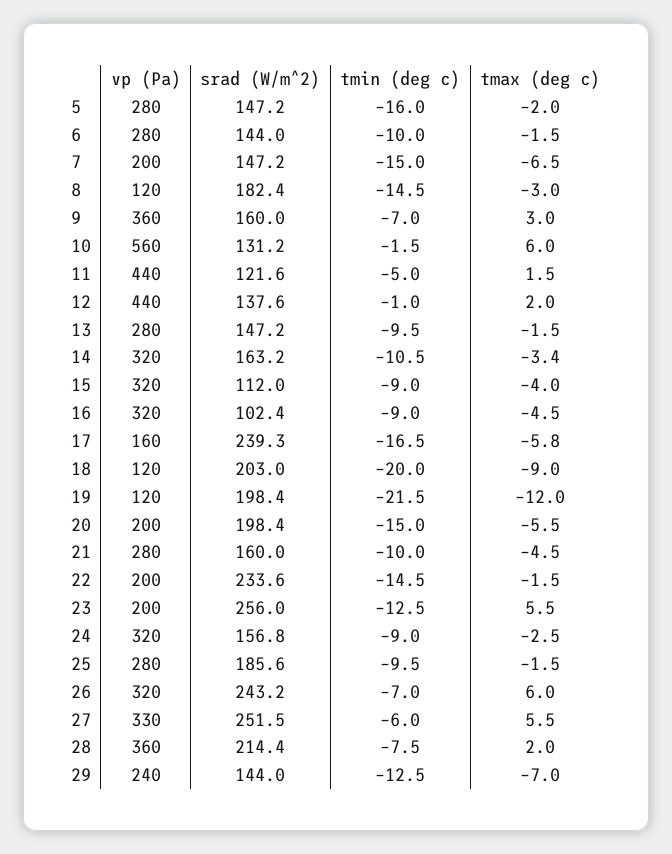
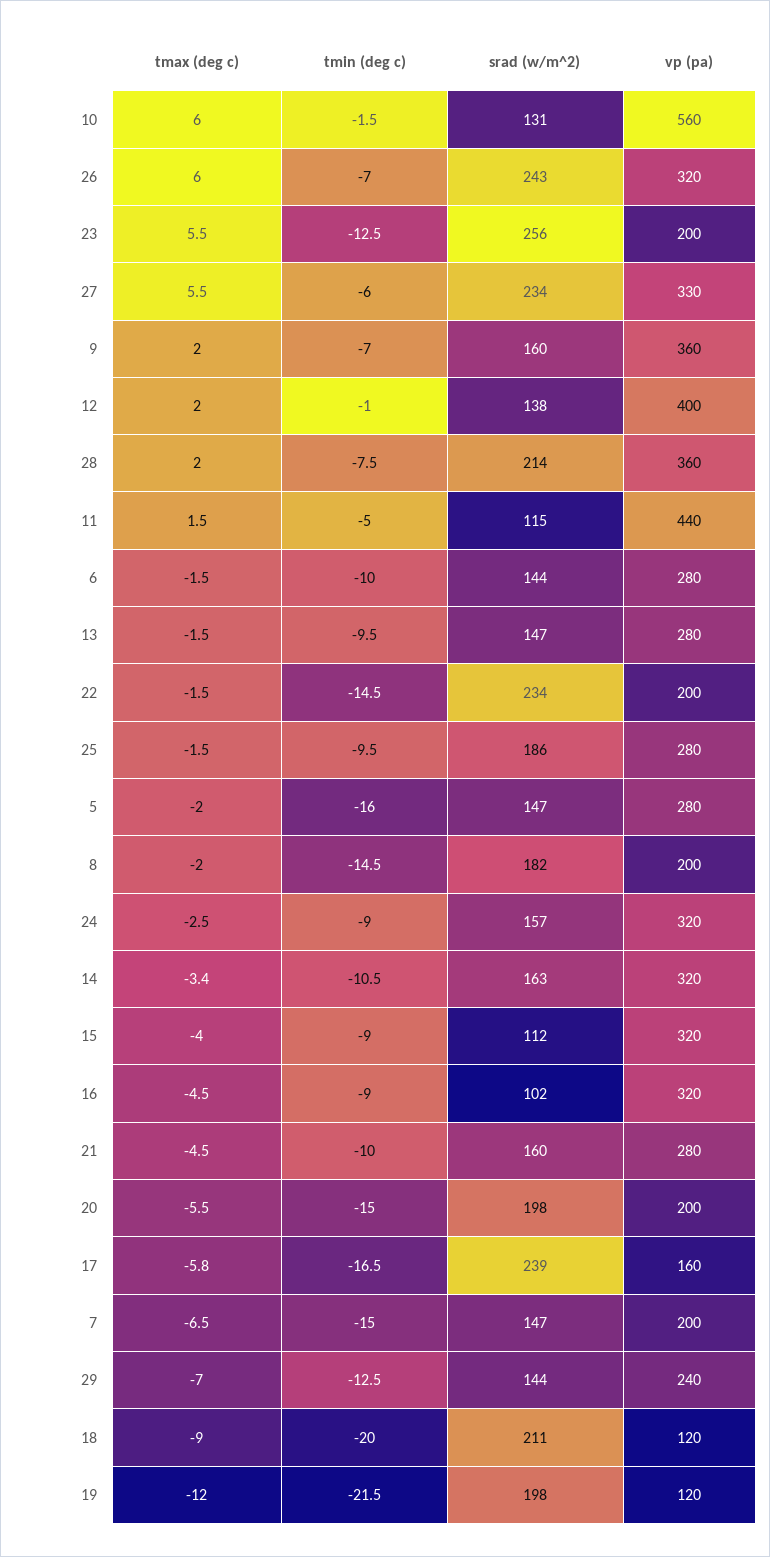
  {
    "vp (Pa)": {
      "5": 280,
      "6": 280,
      "7": 200,
-     "8": 120,
+     "8": 200,
      "9": 360,
      "10": 560,
      "11": 440,
-     "12": 440,
+     "12": 400,
      "13": 280,
      "14": 320,
      "15": 320,
      "16": 320,
      "17": 160,
      "18": 120,
      "19": 120,
      "20": 200,
      "21": 280,
      "22": 200,
      "23": 200,
      "24": 320,
      "25": 280,
      "26": 320,
      "27": 330,
      "28": 360,
      "29": 240
    },
    "srad (W/m^2)": {
      "5": 147.2,
      "6": 144,
      "7": 147.2,
      "8": 182.4,
      "9": 160,
      "10": 131.2,
-     "11": 121.6,
+     "11": 115,
      "12": 137.6,
      "13": 147.2,
      "14": 163.2,
      "15": 112,
      "16": 102.4,
      "17": 239.3,
-     "18": 203,
+     "18": 211,
      "19": 198.4,
      "20": 198.4,
      "21": 160,
      "22": 233.6,
      "23": 256,
      "24": 156.8,
      "25": 185.6,
      "26": 243.2,
-     "27": 251.5,
+     "27": 234,
      "28": 214.4,
      "29": 144
    },
    "tmin (deg c)": {
      "5": -16,
      "6": -10,
      "7": -15,
      "8": -14.5,
      "9": -7,
      "10": -1.5,
      "11": -5,
      "12": -1,
      "13": -9.5,
      "14": -10.5,
      "15": -9,
      "16": -9,
      "17": -16.5,
      "18": -20,
      "19": -21.5,
      "20": -15,
      "21": -10,
      "22": -14.5,
      "23": -12.5,
      "24": -9,
      "25": -9.5,
      "26": -7,
      "27": -6,
      "28": -7.5,
      "29": -12.5
    },
    "tmax (deg c)": {
      "5": -2,
      "6": -1.5,
      "7": -6.5,
-     "8": -3,
+     "8": -2,
-     "9": 3,
+     "9": 2,
      "10": 6,
      "11": 1.5,
      "12": 2,
      "13": -1.5,
      "14": -3.4,
      "15": -4,
      "16": -4.5,
      "17": -5.8,
      "18": -9,
      "19": -12,
      "20": -5.5,
      "21": -4.5,
      "22": -1.5,
      "23": 5.5,
      "24": -2.5,
      "25": -1.5,
      "26": 6,
      "27": 5.5,
      "28": 2,
      "29": -7
    }
  }

